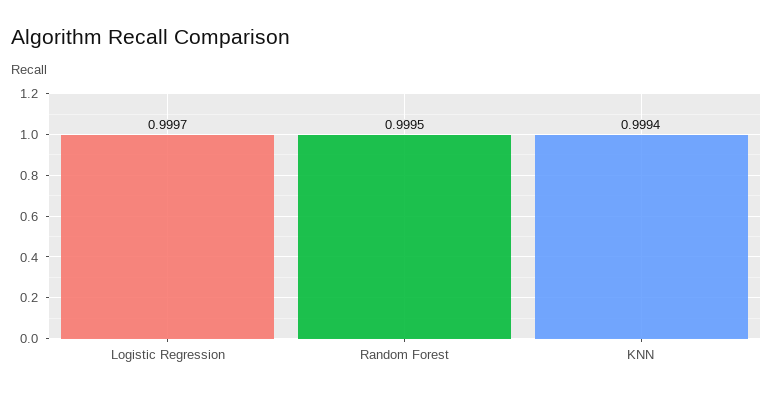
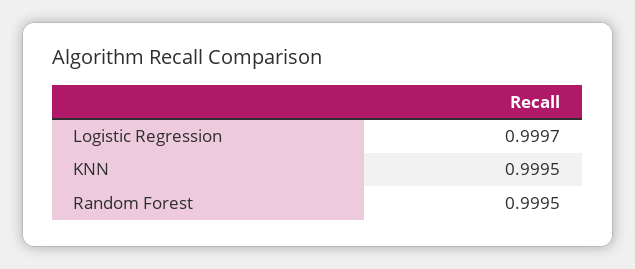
  {
    "Logistic Regression": 0.9997,
    "Random Forest": 0.9995,
-   "KNN": 0.9994
+   "KNN": 0.9995
  }

